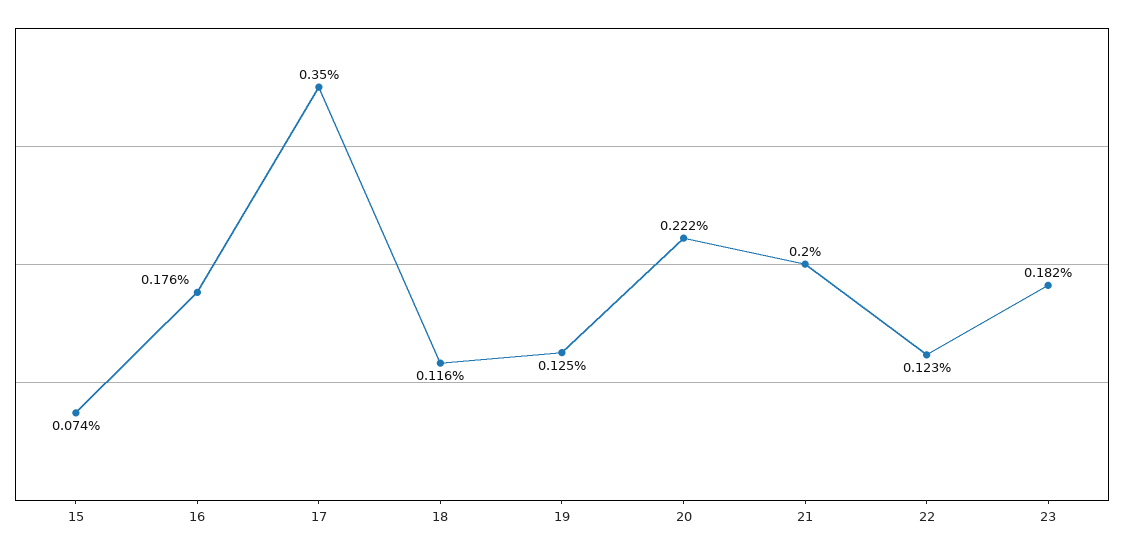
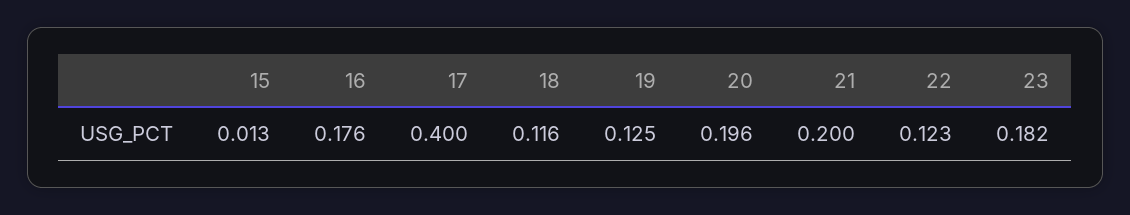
  {
-   "15": 0.074,
+   "15": 0.013,
    "16": 0.176,
-   "17": 0.35,
+   "17": 0.4,
    "18": 0.116,
    "19": 0.125,
-   "20": 0.222,
+   "20": 0.196,
    "21": 0.2,
    "22": 0.123,
    "23": 0.182
  }

